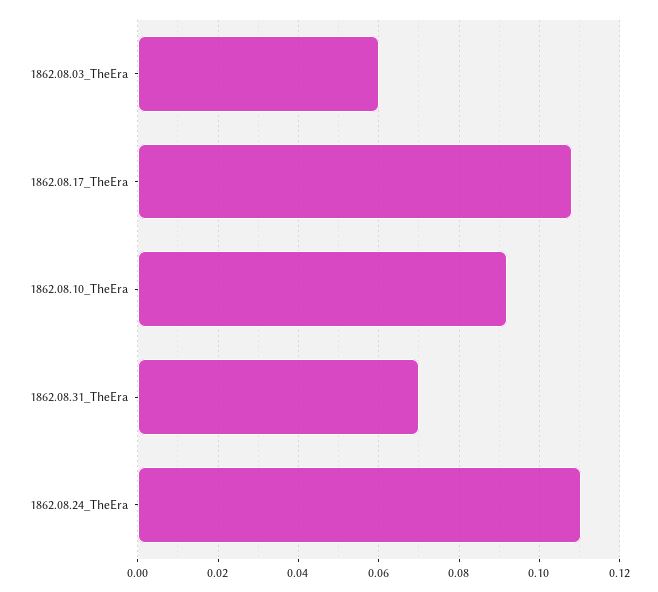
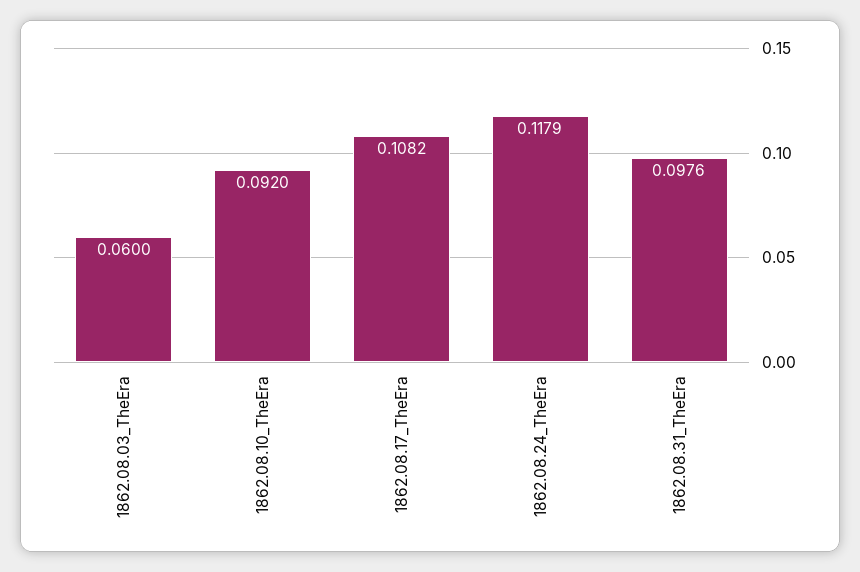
  {
    "1862.08.03_TheEra": 0.06,
    "1862.08.17_TheEra": 0.1082,
    "1862.08.10_TheEra": 0.092,
-   "1862.08.31_TheEra": 0.07,
+   "1862.08.31_TheEra": 0.0976,
-   "1862.08.24_TheEra": 0.11
+   "1862.08.24_TheEra": 0.1179
  }

